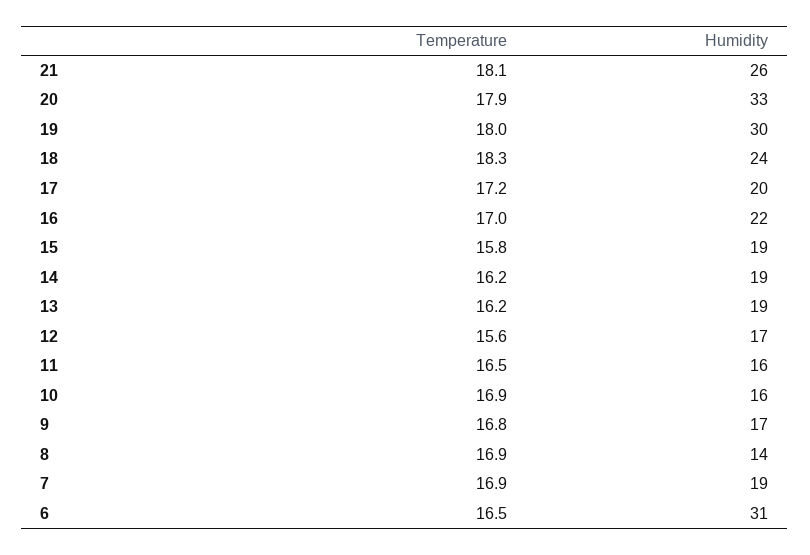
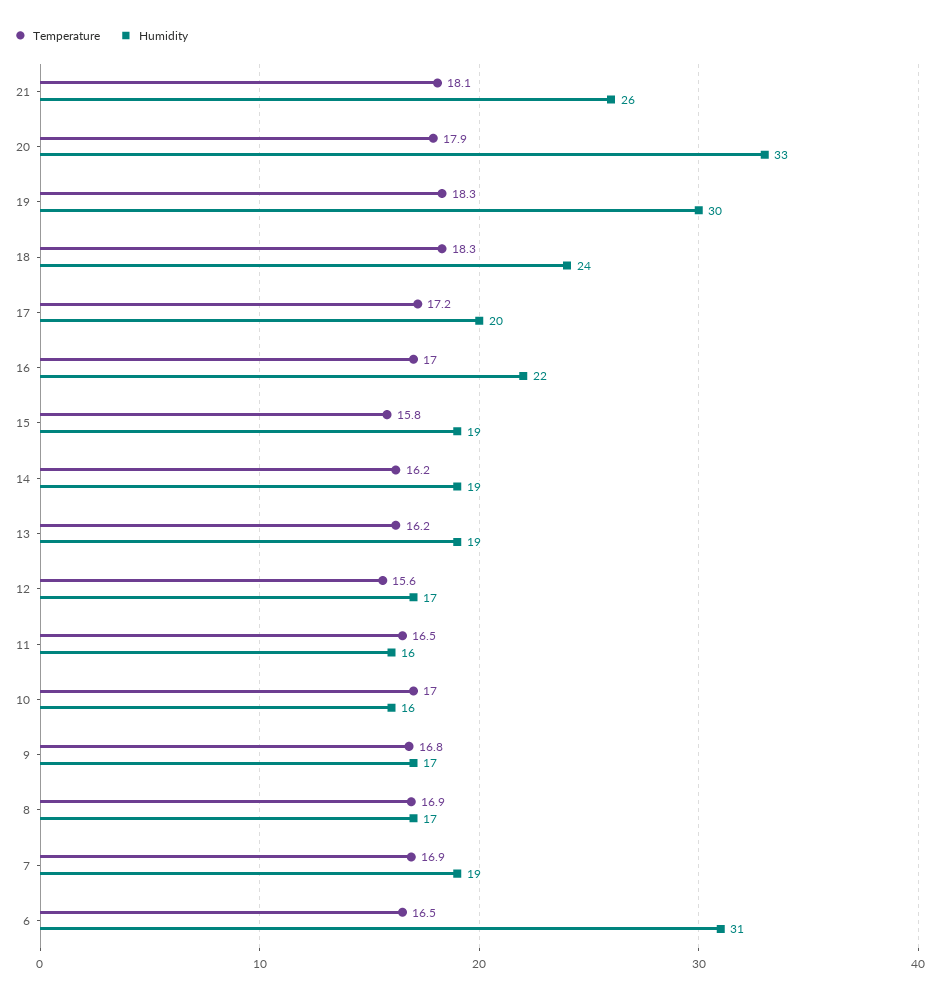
  {
    "Temperature": {
      "21": 18.1,
      "20": 17.9,
-     "19": 18,
+     "19": 18.3,
      "18": 18.3,
      "17": 17.2,
      "16": 17,
      "15": 15.8,
      "14": 16.2,
      "13": 16.2,
      "12": 15.6,
      "11": 16.5,
-     "10": 16.9,
+     "10": 17,
      "9": 16.8,
      "8": 16.9,
      "7": 16.9,
      "6": 16.5
    },
    "Humidity": {
      "21": 26,
      "20": 33,
      "19": 30,
      "18": 24,
      "17": 20,
      "16": 22,
      "15": 19,
      "14": 19,
      "13": 19,
      "12": 17,
      "11": 16,
      "10": 16,
      "9": 17,
-     "8": 14,
+     "8": 17,
      "7": 19,
      "6": 31
    }
  }

